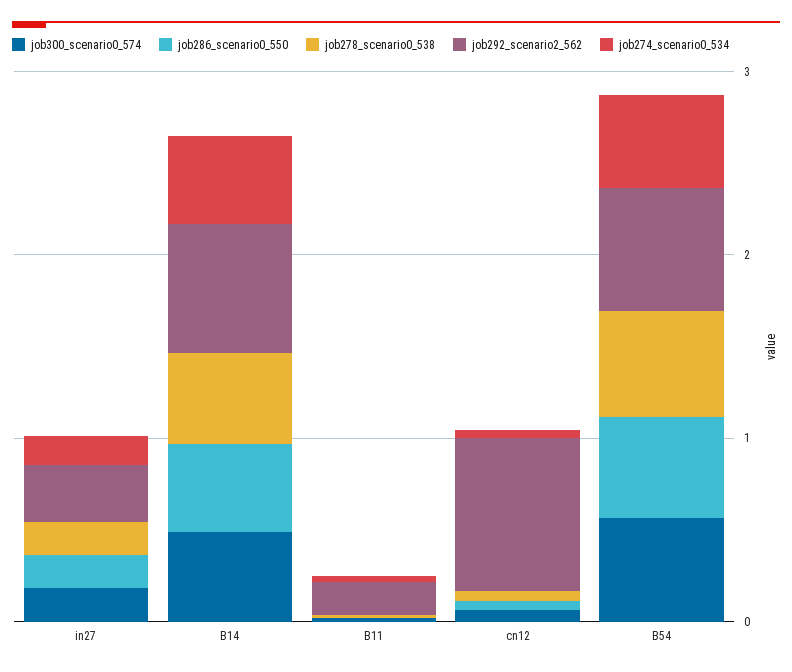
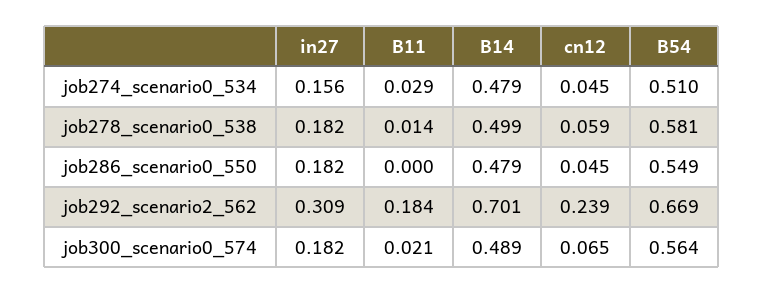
  {
    "job300_scenario0_574": {
      "in27": 0.182,
      "B14": 0.489,
      "B11": 0.021,
      "cn12": 0.065,
      "B54": 0.564
    },
    "job286_scenario0_550": {
      "in27": 0.182,
      "B14": 0.479,
      "B11": 0,
      "cn12": 0.045,
      "B54": 0.549
    },
    "job278_scenario0_538": {
      "in27": 0.182,
      "B14": 0.499,
      "B11": 0.014,
      "cn12": 0.059,
      "B54": 0.581
    },
    "job292_scenario2_562": {
      "in27": 0.309,
      "B14": 0.701,
      "B11": 0.184,
-     "cn12": 0.8,
+     "cn12": 0.239,
      "B54": 0.669
    },
    "job274_scenario0_534": {
      "in27": 0.156,
      "B14": 0.479,
      "B11": 0.029,
      "cn12": 0.045,
      "B54": 0.51
    }
  }

